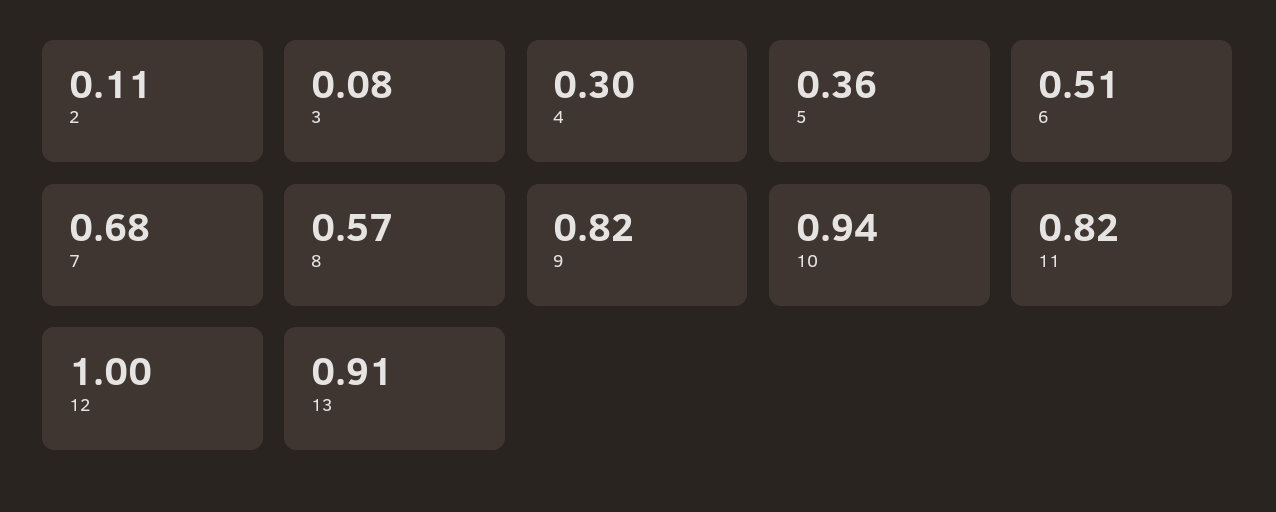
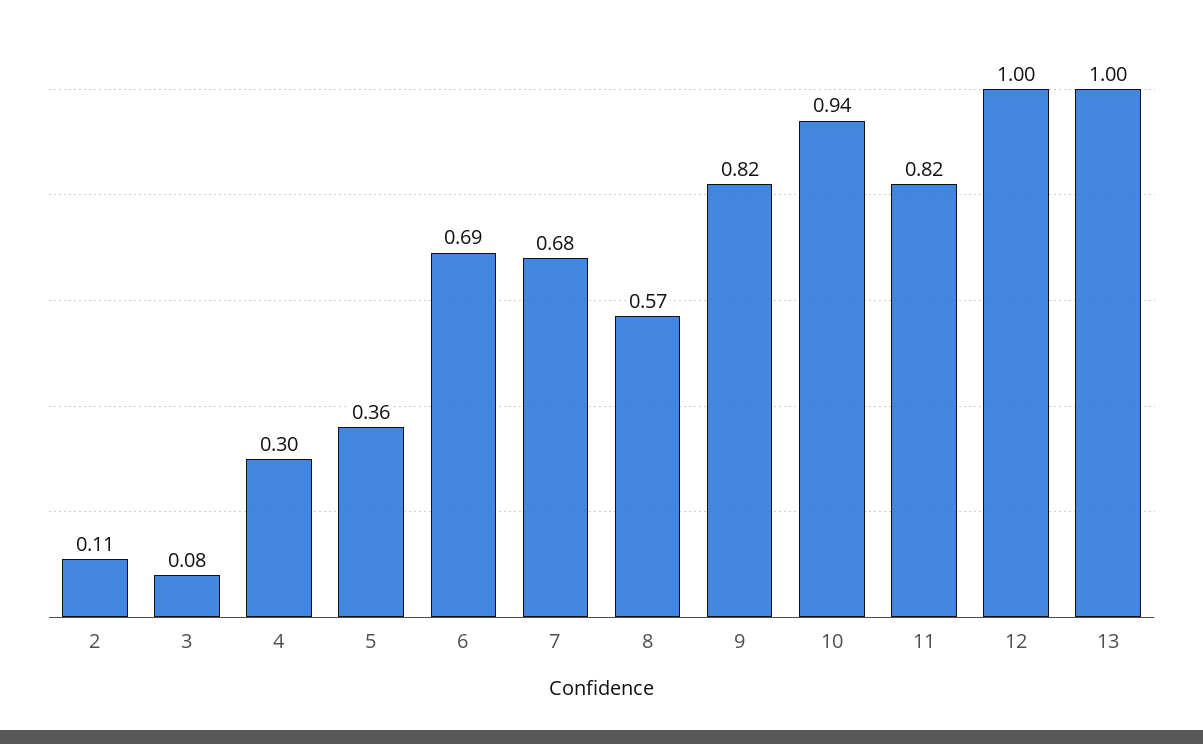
  {
    "2": 0.11,
    "3": 0.08,
    "4": 0.3,
    "5": 0.36,
-   "6": 0.51,
+   "6": 0.69,
    "7": 0.68,
    "8": 0.57,
    "9": 0.82,
    "10": 0.94,
    "11": 0.82,
    "12": 1,
-   "13": 0.91
+   "13": 1
  }

